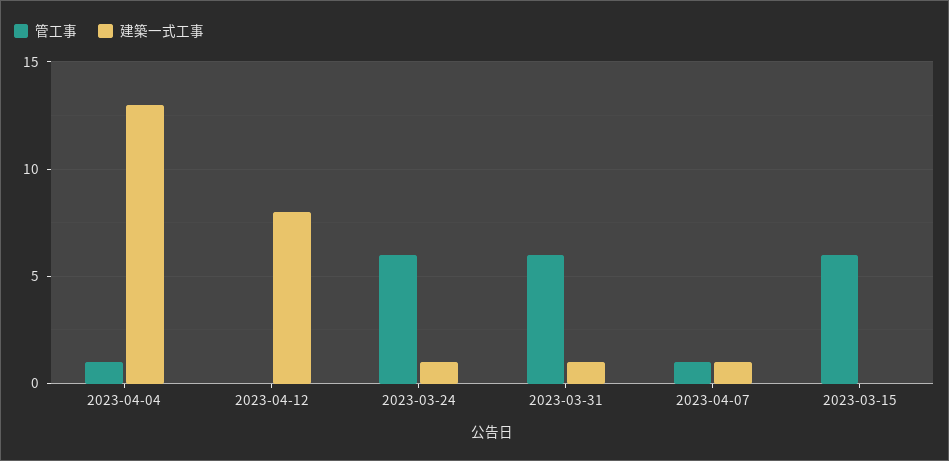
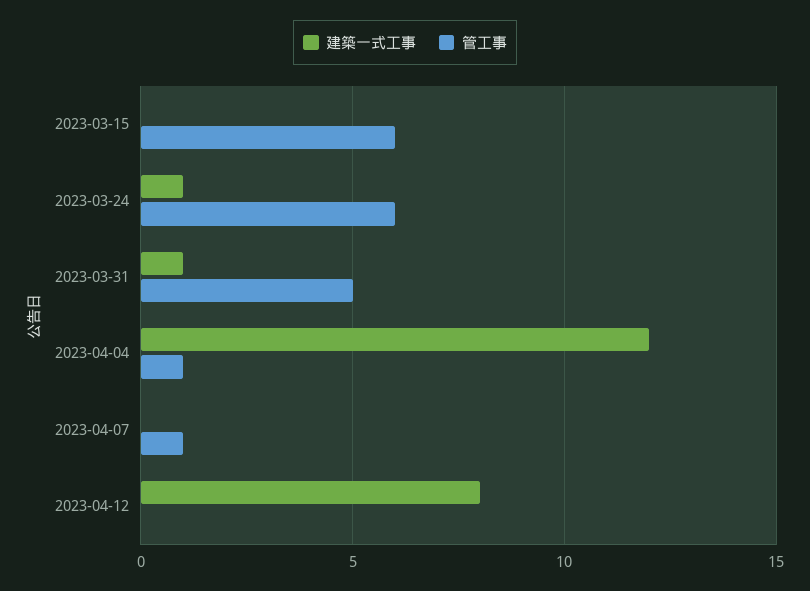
  {
    "管工事": {
      "2023-04-04": 1,
      "2023-04-12": 0,
      "2023-03-24": 6,
-     "2023-03-31": 6,
+     "2023-03-31": 5,
      "2023-04-07": 1,
      "2023-03-15": 6
    },
    "建築一式工事": {
-     "2023-04-04": 13,
+     "2023-04-04": 12,
      "2023-04-12": 8,
      "2023-03-24": 1,
      "2023-03-31": 1,
-     "2023-04-07": 1,
+     "2023-04-07": 0,
      "2023-03-15": 0
    }
  }

